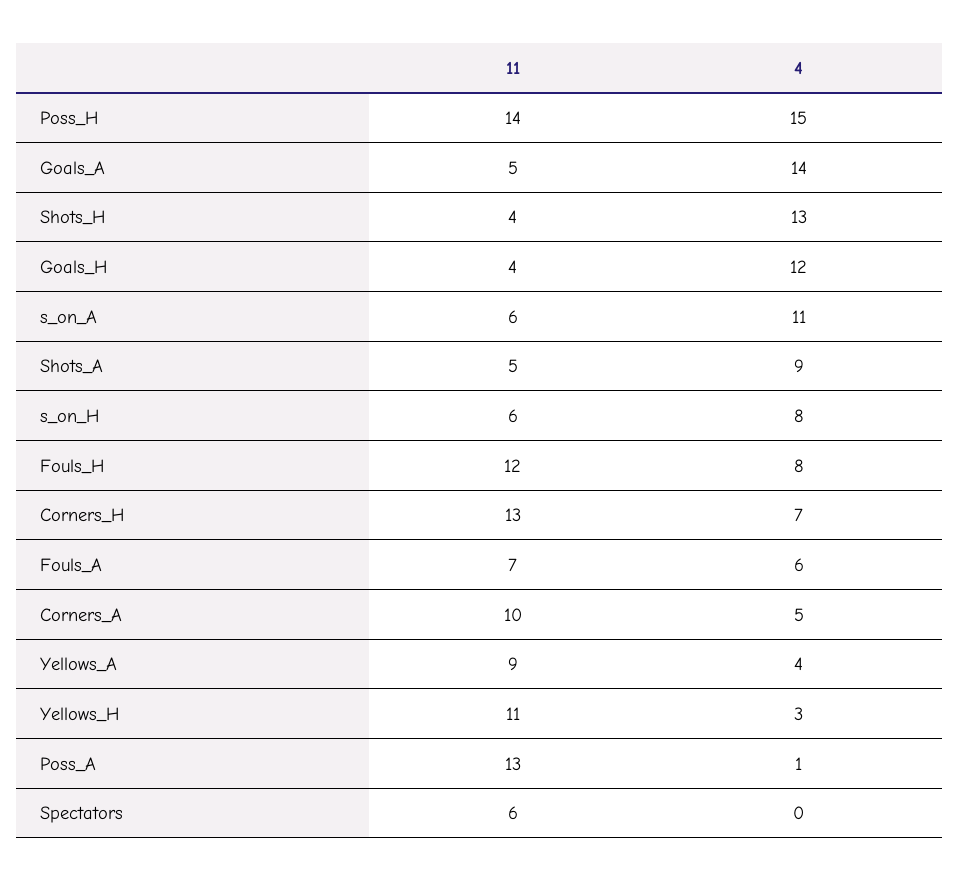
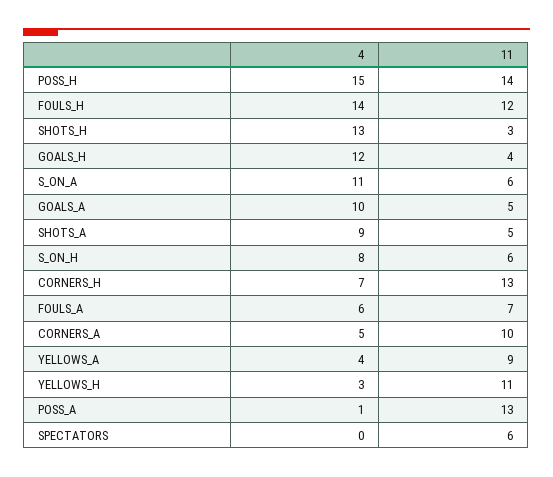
  {
    "11": {
      "Poss_H": 14,
      "Goals_A": 5,
-     "Shots_H": 4,
+     "Shots_H": 3,
      "Goals_H": 4,
      "s_on_A": 6,
      "Shots_A": 5,
      "s_on_H": 6,
      "Fouls_H": 12,
      "Corners_H": 13,
      "Fouls_A": 7,
      "Corners_A": 10,
      "Yellows_A": 9,
      "Yellows_H": 11,
      "Poss_A": 13,
      "Spectators": 6
    },
    "4": {
      "Poss_H": 15,
-     "Goals_A": 14,
+     "Goals_A": 10,
      "Shots_H": 13,
      "Goals_H": 12,
      "s_on_A": 11,
      "Shots_A": 9,
      "s_on_H": 8,
-     "Fouls_H": 8,
+     "Fouls_H": 14,
      "Corners_H": 7,
      "Fouls_A": 6,
      "Corners_A": 5,
      "Yellows_A": 4,
      "Yellows_H": 3,
      "Poss_A": 1,
      "Spectators": 0
    }
  }

